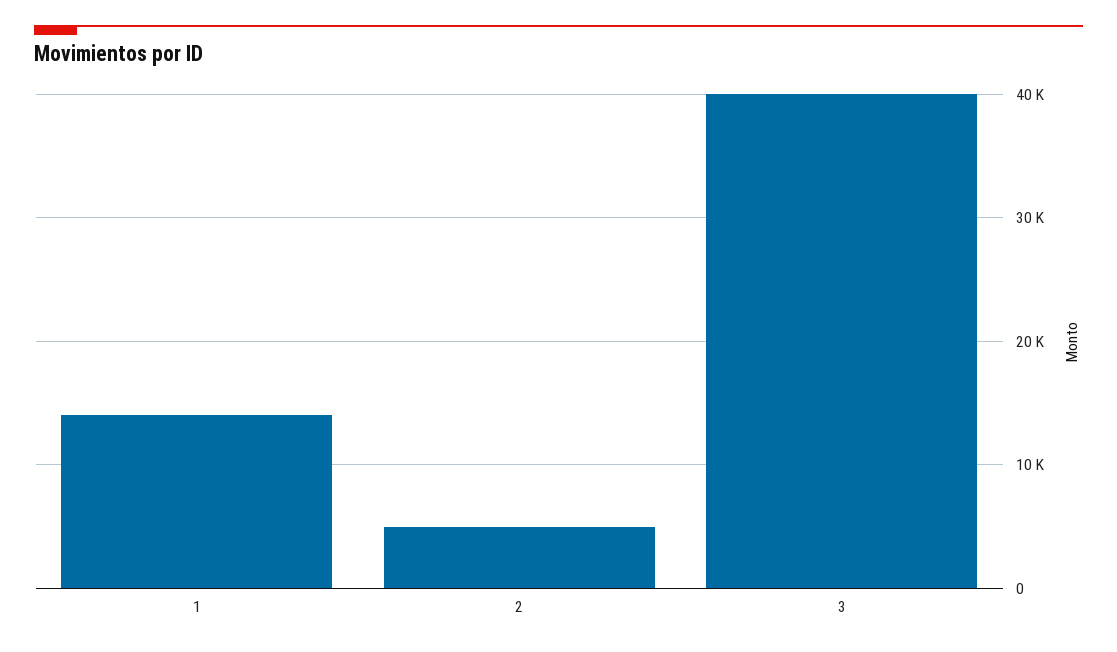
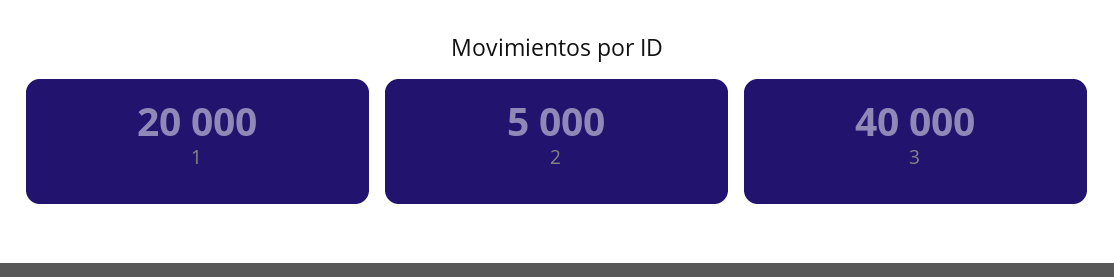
  {
-   "1": 14000,
+   "1": 20000,
    "2": 5000,
    "3": 40000
  }

